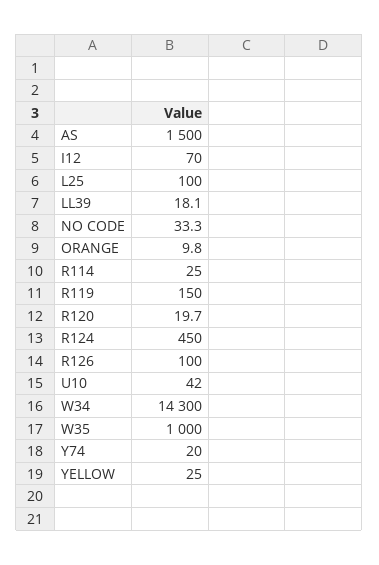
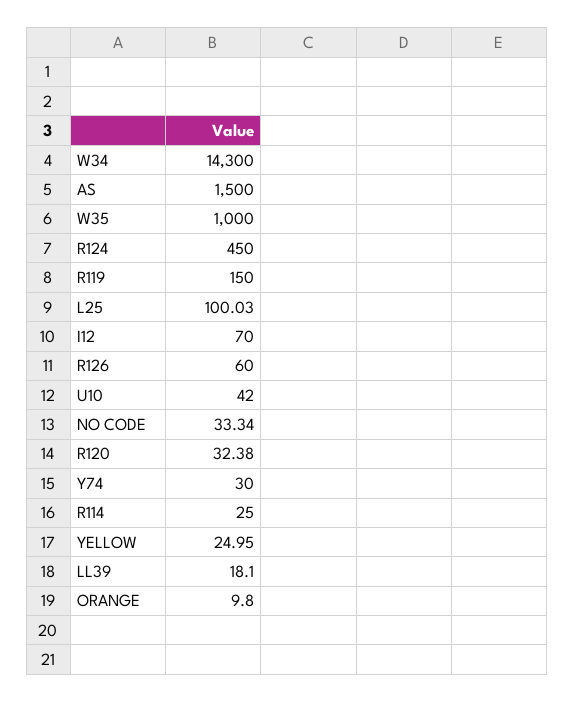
  {
    "AS": 1500,
    "I12": 70,
    "L25": 100.03,
    "LL39": 18.1,
    "NO CODE": 33.34,
    "ORANGE": 9.8,
    "R114": 25,
    "R119": 150,
-   "R120": 19.7,
+   "R120": 32.38,
    "R124": 450,
-   "R126": 100,
+   "R126": 60,
    "U10": 42,
    "W34": 14300,
    "W35": 1000,
-   "Y74": 20,
+   "Y74": 30,
    "YELLOW": 24.95
  }

